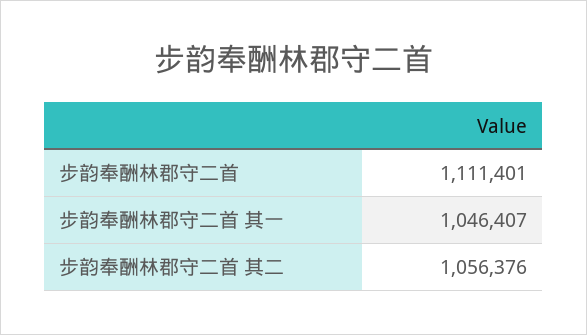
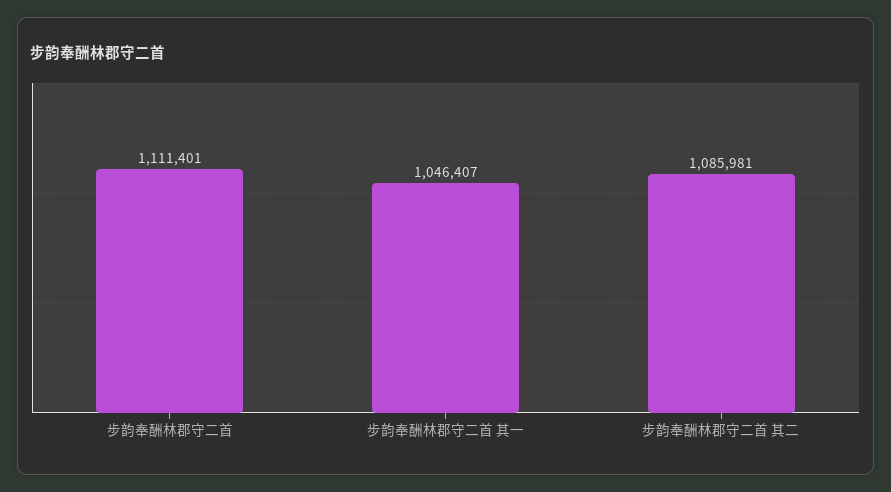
  {
    "步韵奉酬林郡守二首": 1111401,
    "步韵奉酬林郡守二首 其一": 1046407,
-   "步韵奉酬林郡守二首 其二": 1056376
+   "步韵奉酬林郡守二首 其二": 1085981
  }

